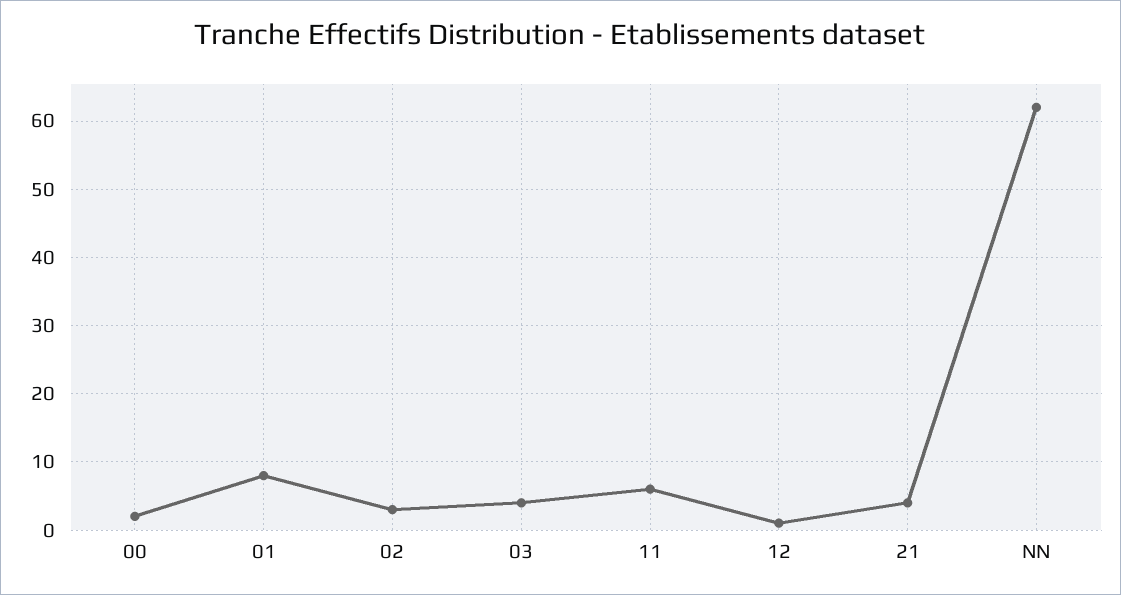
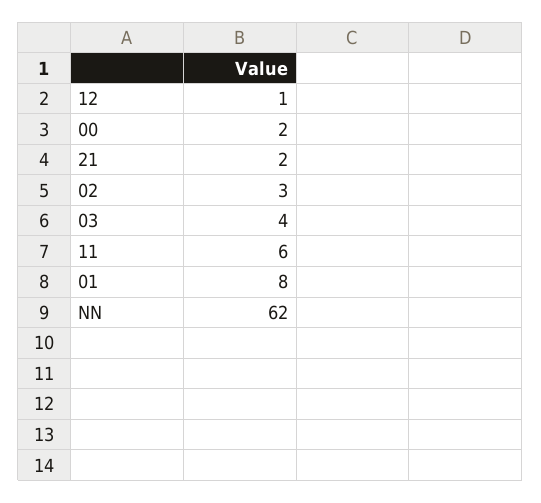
  {
    "00": 2,
    "01": 8,
    "02": 3,
    "03": 4,
    "11": 6,
    "12": 1,
-   "21": 4,
+   "21": 2,
    "NN": 62
  }

